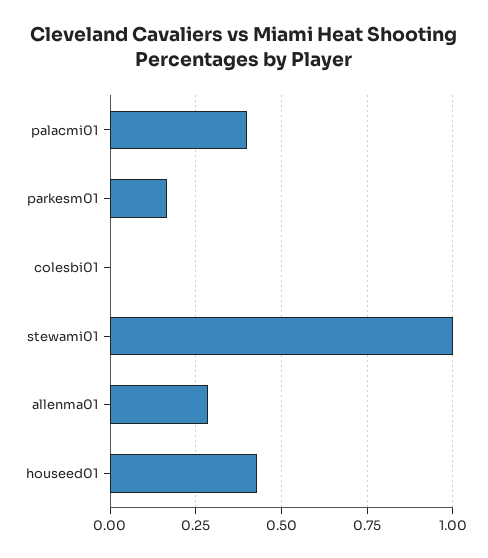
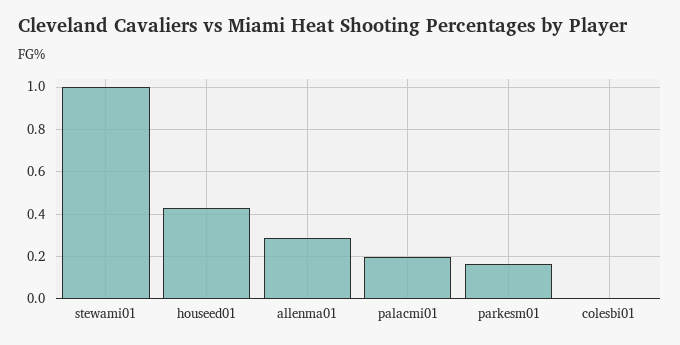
  {
-   "palacmi01": 0.4,
+   "palacmi01": 0.2,
    "parkesm01": 0.175,
    "colesbi01": 0,
    "stewami01": 1,
    "allenma01": 0.275,
    "houseed01": 0.425
  }

